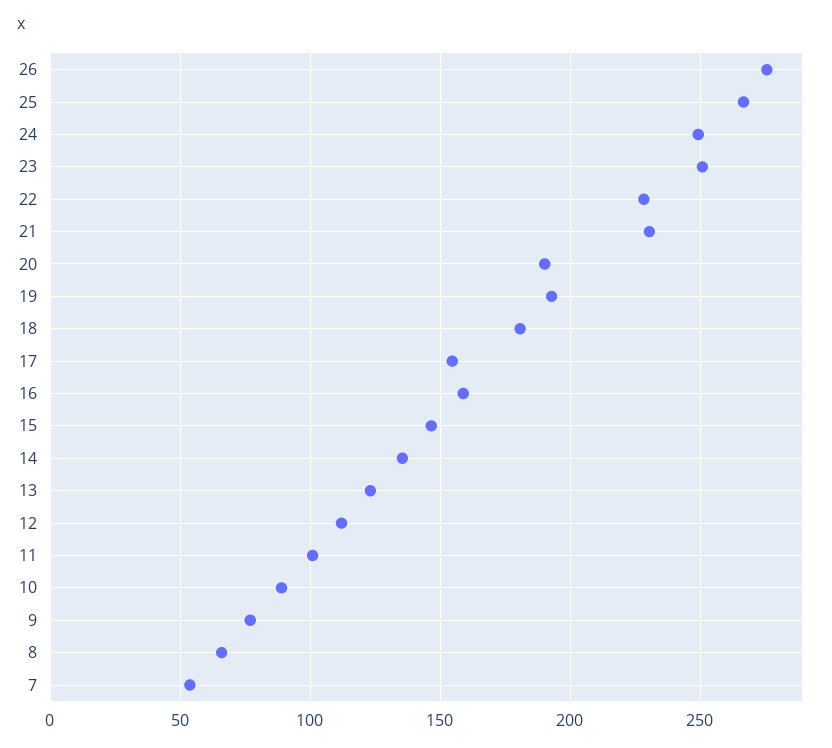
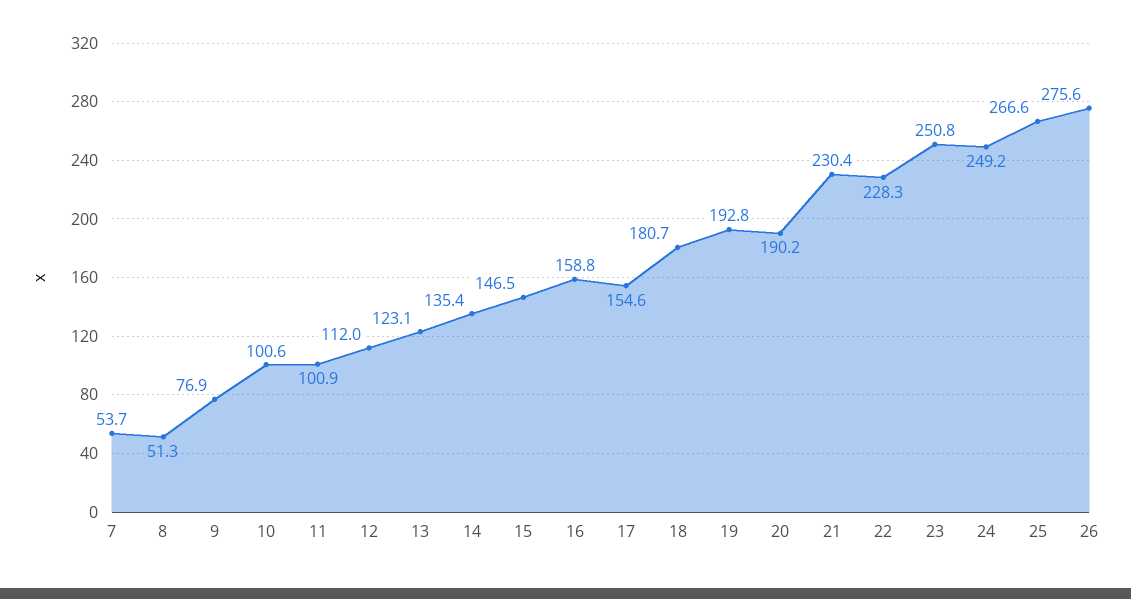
  {
    "26": 275.6,
    "25": 266.6,
    "24": 249.2,
    "23": 250.8,
    "22": 228.3,
    "21": 230.4,
    "20": 190.2,
    "19": 192.8,
    "18": 180.7,
    "17": 154.6,
    "16": 158.8,
    "15": 146.5,
    "14": 135.4,
    "13": 123.1,
    "12": 112,
    "11": 100.9,
-   "10": 90,
+   "10": 100.6,
    "9": 76.9,
-   "8": 65,
+   "8": 51.3,
    "7": 53.7
  }

